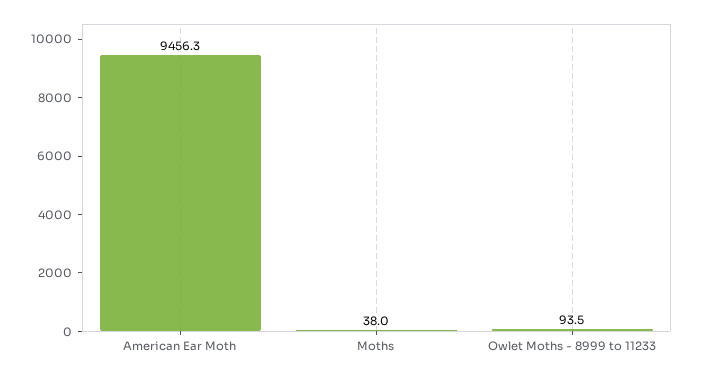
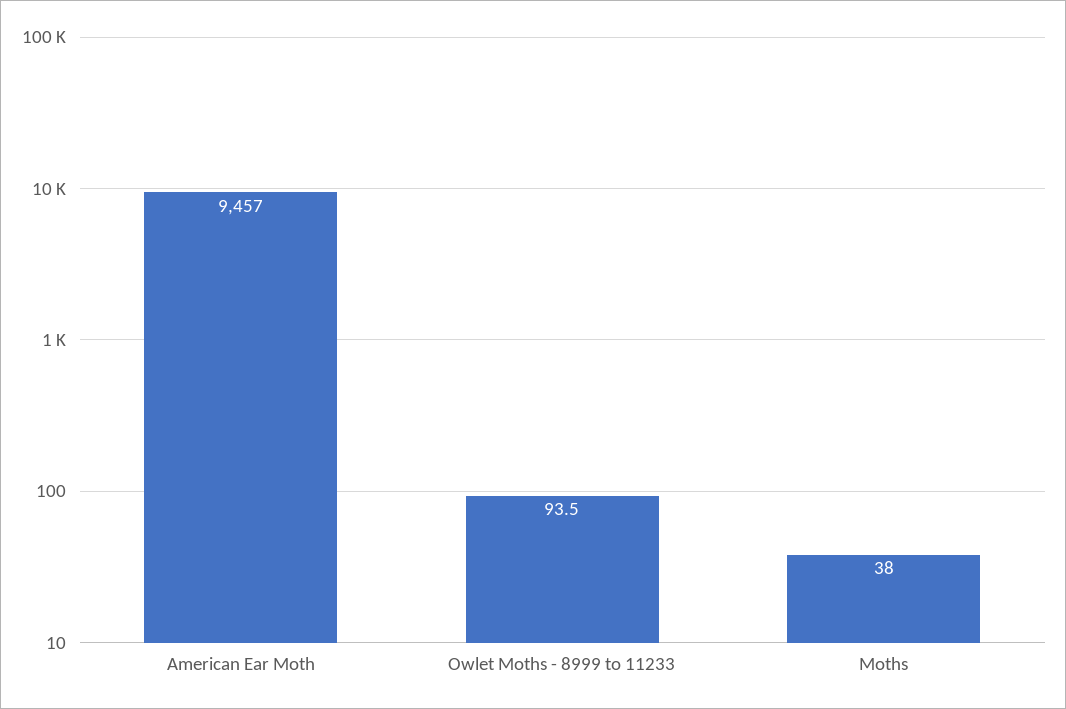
  {
-   "American Ear Moth": 9456.3,
+   "American Ear Moth": 9457,
    "Moths": 38,
    "Owlet Moths - 8999 to 11233": 93.5
  }

